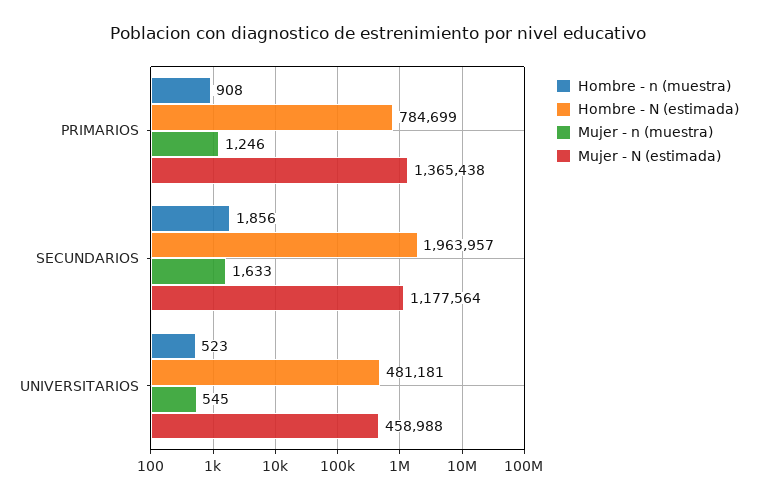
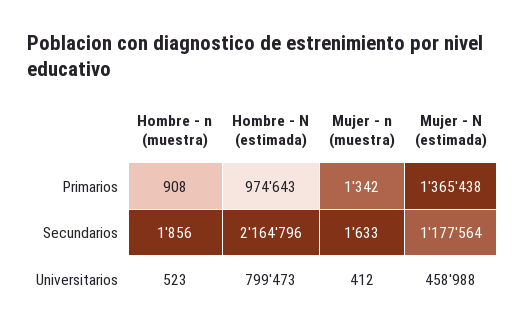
  {
    "Hombre - n (muestra)": {
      "PRIMARIOS": 908,
      "SECUNDARIOS": 1856,
      "UNIVERSITARIOS": 523
    },
    "Hombre - N (estimada)": {
-     "PRIMARIOS": 784699,
+     "PRIMARIOS": 974643,
-     "SECUNDARIOS": 1963957,
+     "SECUNDARIOS": 2164796,
-     "UNIVERSITARIOS": 481181
+     "UNIVERSITARIOS": 799473
    },
    "Mujer - n (muestra)": {
-     "PRIMARIOS": 1246,
+     "PRIMARIOS": 1342,
      "SECUNDARIOS": 1633,
-     "UNIVERSITARIOS": 545
+     "UNIVERSITARIOS": 412
    },
    "Mujer - N (estimada)": {
      "PRIMARIOS": 1365438,
      "SECUNDARIOS": 1177564,
      "UNIVERSITARIOS": 458988
    }
  }

